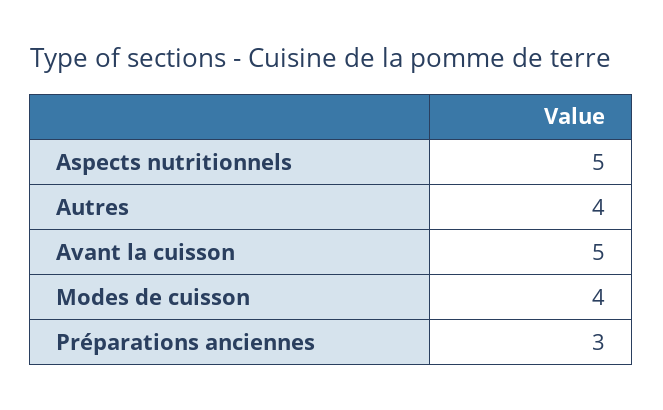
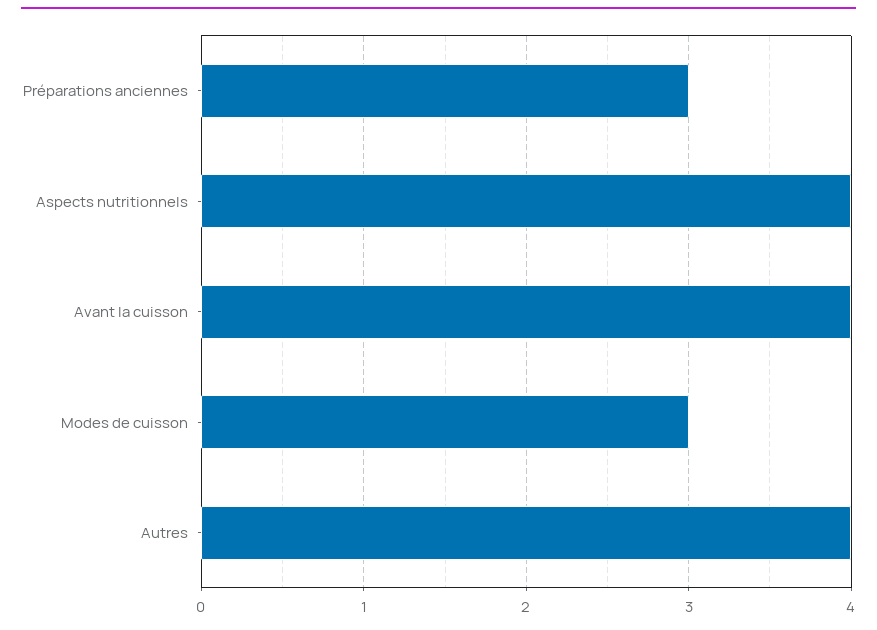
  {
-   "Aspects nutritionnels": 5,
+   "Aspects nutritionnels": 4,
    "Autres": 4,
-   "Avant la cuisson": 5,
+   "Avant la cuisson": 4,
-   "Modes de cuisson": 4,
+   "Modes de cuisson": 3,
    "Préparations anciennes": 3
  }

